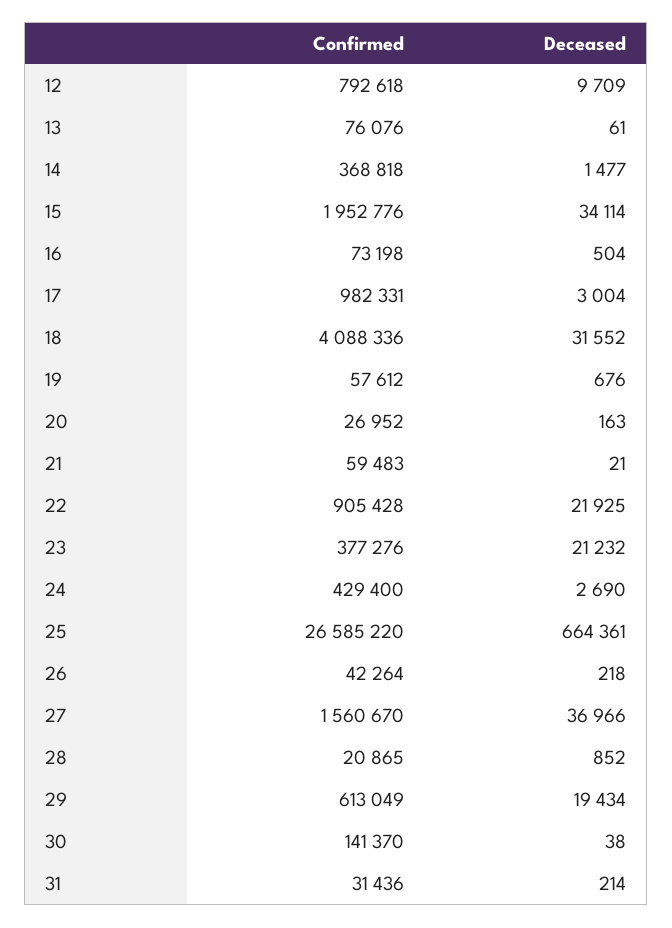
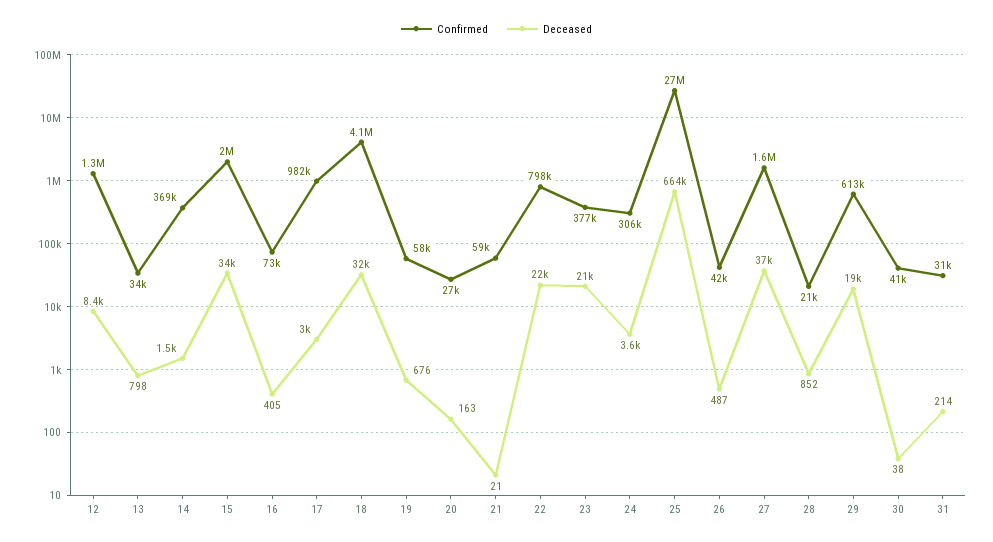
  {
    "Confirmed": {
-     "12": 792618,
+     "12": 1300000,
-     "13": 76076,
+     "13": 34000,
      "14": 368818,
      "15": 1952776,
      "16": 73198,
      "17": 982331,
      "18": 4088336,
      "19": 57612,
      "20": 26952,
      "21": 59483,
-     "22": 905428,
+     "22": 798000,
      "23": 377276,
-     "24": 429400,
+     "24": 306000,
      "25": 26585220,
      "26": 42264,
      "27": 1560670,
      "28": 20865,
      "29": 613049,
-     "30": 141370,
+     "30": 41000,
      "31": 31436
    },
    "Deceased": {
-     "12": 9709,
+     "12": 8400,
-     "13": 61,
+     "13": 798,
      "14": 1477,
      "15": 34114,
-     "16": 504,
+     "16": 405,
      "17": 3004,
      "18": 31552,
      "19": 676,
      "20": 163,
      "21": 21,
      "22": 21925,
      "23": 21232,
-     "24": 2690,
+     "24": 3600,
      "25": 664361,
-     "26": 218,
+     "26": 487,
      "27": 36966,
      "28": 852,
      "29": 19434,
      "30": 38,
      "31": 214
    }
  }

